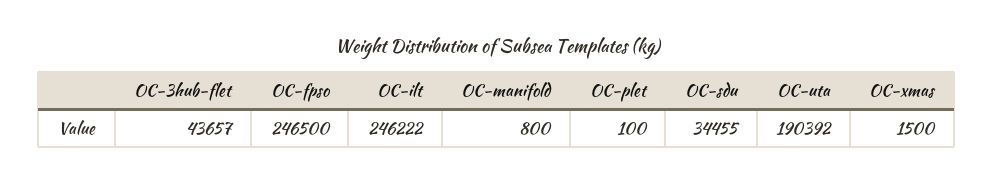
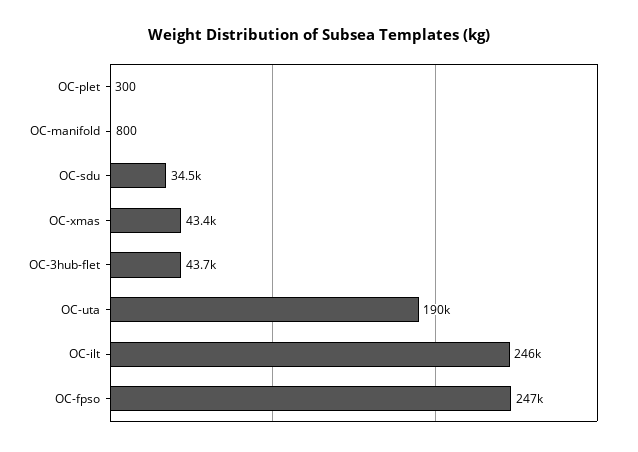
  {
    "OC-3hub-flet": 43657,
    "OC-fpso": 246500,
    "OC-ilt": 246222,
    "OC-manifold": 800,
-   "OC-plet": 100,
+   "OC-plet": 300,
    "OC-sdu": 34455,
    "OC-uta": 190392,
-   "OC-xmas": 1500
+   "OC-xmas": 43400
  }

